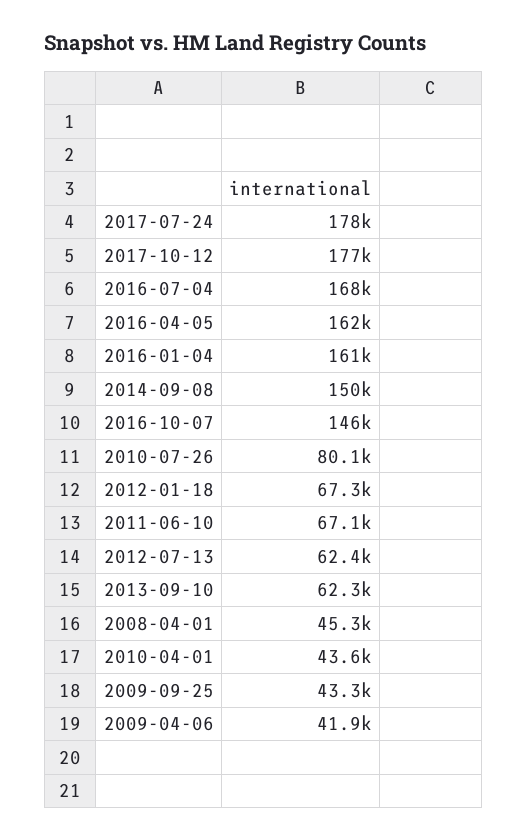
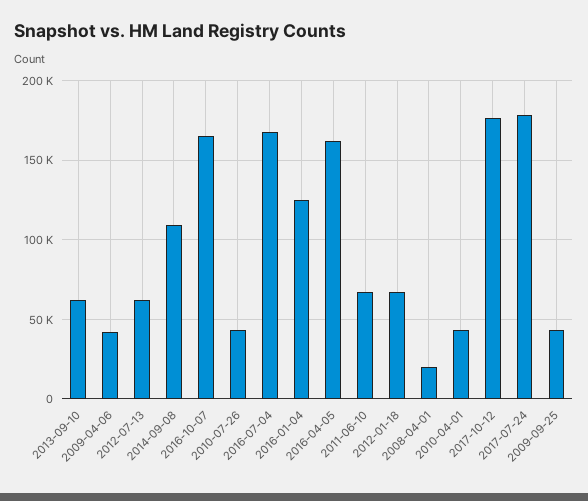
  {
    "2017-07-24": 178000,
    "2017-10-12": 177000,
    "2016-07-04": 168000,
    "2016-04-05": 162000,
-   "2016-01-04": 161000,
+   "2016-01-04": 125000,
-   "2014-09-08": 150000,
+   "2014-09-08": 110000,
-   "2016-10-07": 146000,
+   "2016-10-07": 165000,
-   "2010-07-26": 80100,
+   "2010-07-26": 45000,
    "2012-01-18": 67300,
    "2011-06-10": 67100,
    "2012-07-13": 62400,
    "2013-09-10": 62300,
-   "2008-04-01": 45300,
+   "2008-04-01": 20000,
    "2010-04-01": 43600,
    "2009-09-25": 43300,
    "2009-04-06": 41900
  }

